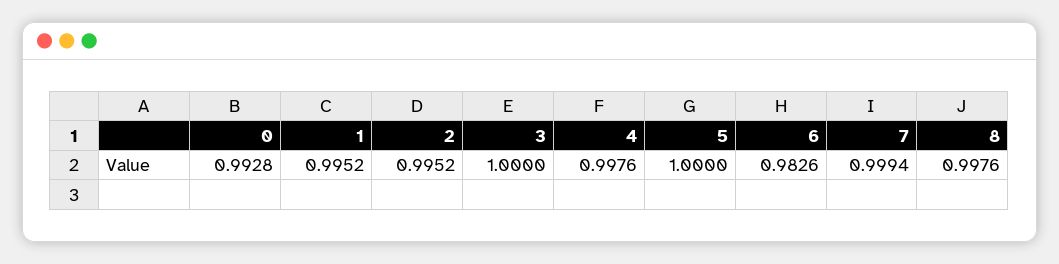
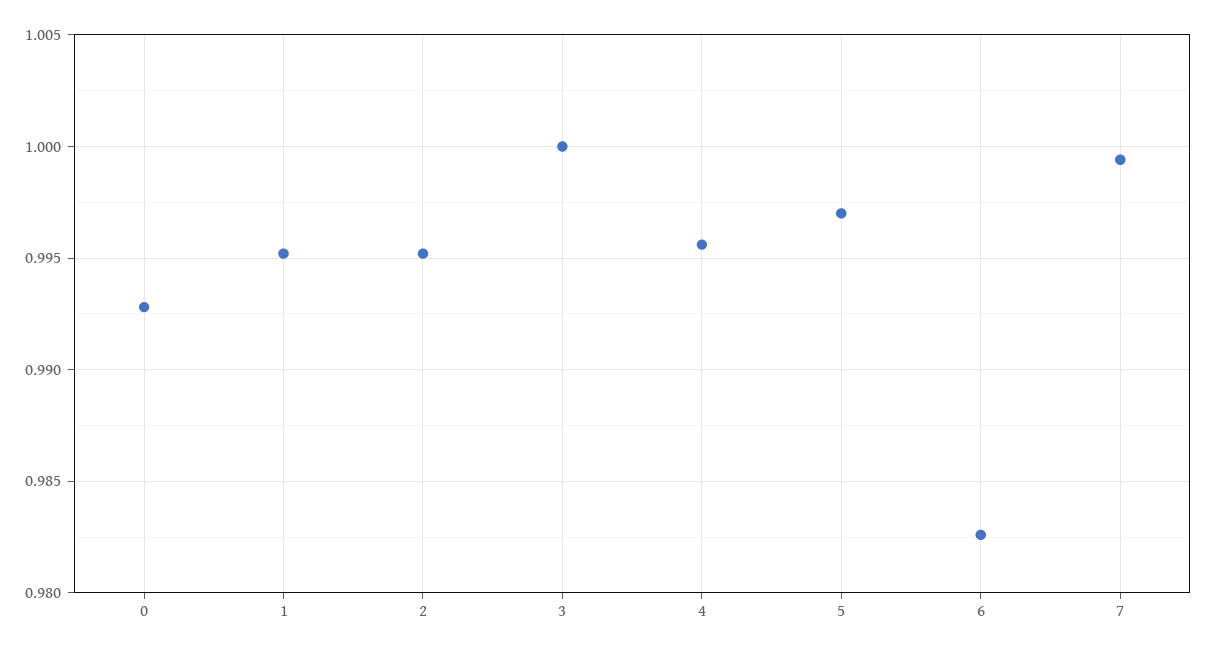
  {
    "0": 0.9928,
    "1": 0.9952,
    "2": 0.9952,
    "3": 1,
-   "4": 0.9976,
+   "4": 0.9955,
-   "5": 1,
+   "5": 0.997,
    "6": 0.9826,
-   "7": 0.9994,
+   "7": 0.9994
-   "8": 0.9976
  }

